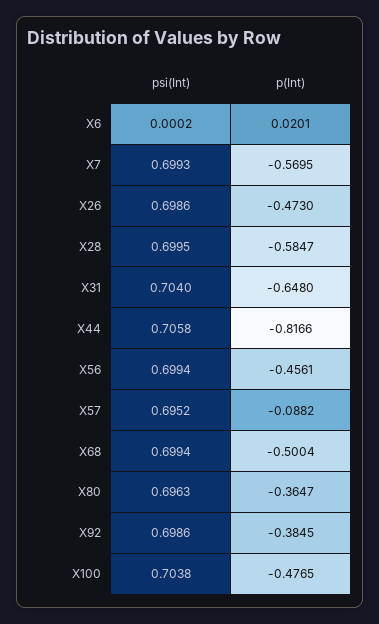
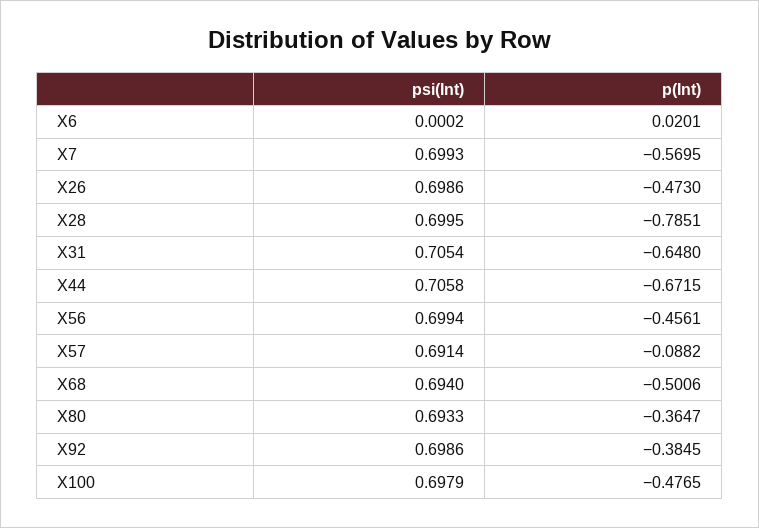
  {
    "psi(Int)": {
      "X6": 0.0002,
      "X7": 0.6993,
      "X26": 0.6986,
      "X28": 0.6995,
-     "X31": 0.704,
+     "X31": 0.7054,
      "X44": 0.7058,
      "X56": 0.6994,
-     "X57": 0.6952,
+     "X57": 0.6914,
-     "X68": 0.6994,
+     "X68": 0.694,
-     "X80": 0.6963,
+     "X80": 0.6933,
      "X92": 0.6986,
-     "X100": 0.7038
+     "X100": 0.6979
    },
    "p(Int)": {
      "X6": 0.0201,
      "X7": -0.5695,
      "X26": -0.473,
-     "X28": -0.5847,
+     "X28": -0.7851,
      "X31": -0.648,
-     "X44": -0.8166,
+     "X44": -0.6715,
      "X56": -0.4561,
      "X57": -0.0882,
-     "X68": -0.5004,
+     "X68": -0.5006,
      "X80": -0.3647,
      "X92": -0.3845,
      "X100": -0.4765
    }
  }

